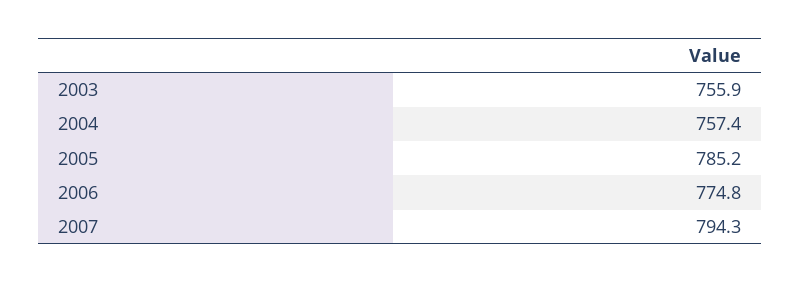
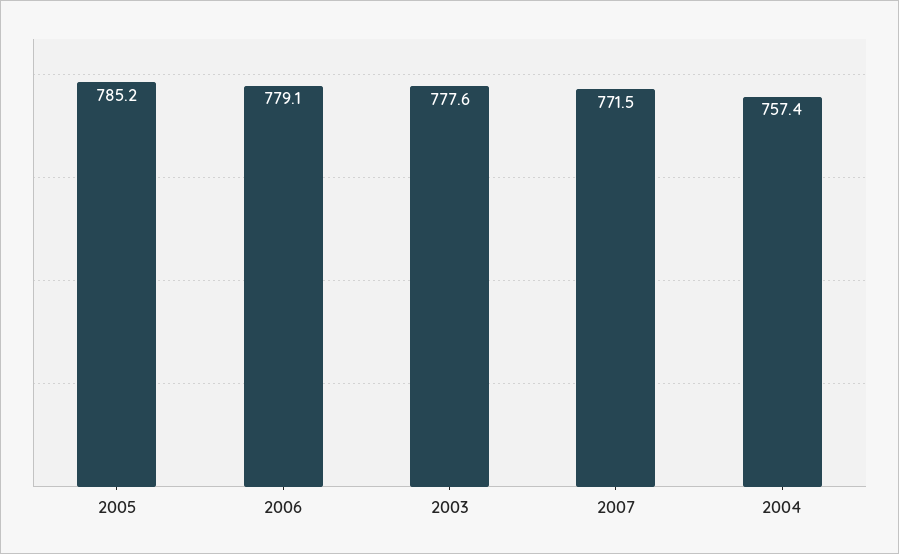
  {
-   "2003": 755.9,
+   "2003": 777.6,
    "2004": 757.4,
    "2005": 785.2,
-   "2006": 774.8,
+   "2006": 779.1,
-   "2007": 794.3
+   "2007": 771.5
  }

